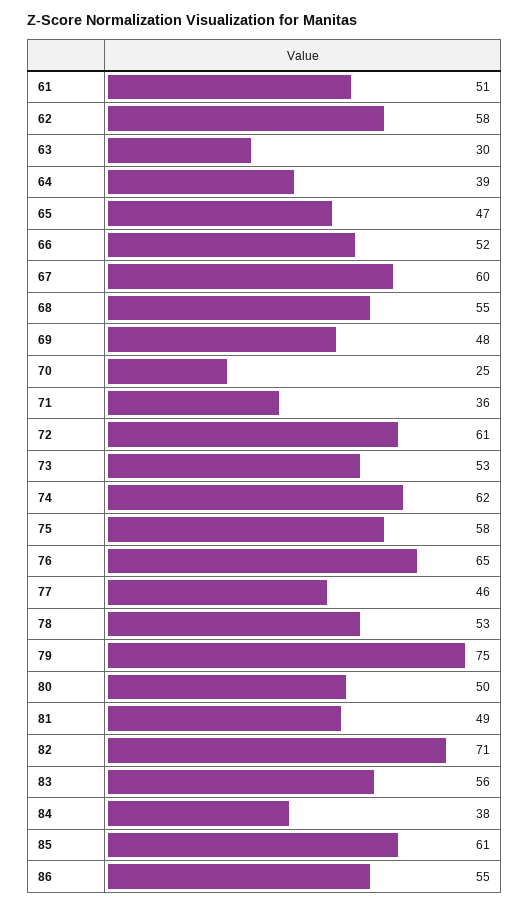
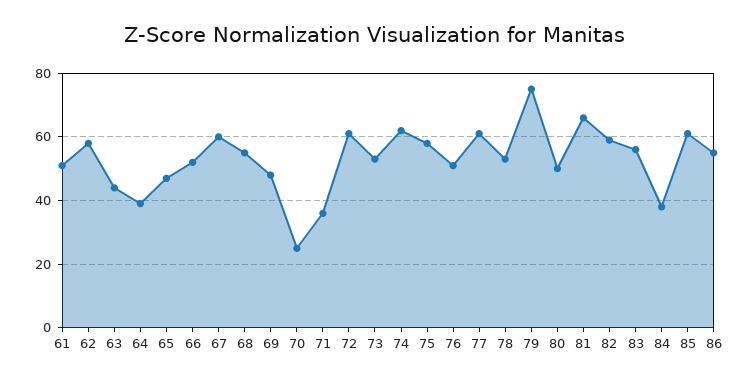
  {
    "61": 51,
    "62": 58,
-   "63": 30,
+   "63": 45,
    "64": 39,
    "65": 47,
    "66": 52,
    "67": 60,
    "68": 55,
    "69": 48,
    "70": 25,
    "71": 36,
    "72": 61,
    "73": 53,
    "74": 62,
    "75": 58,
-   "76": 65,
+   "76": 50,
-   "77": 46,
+   "77": 60,
    "78": 53,
    "79": 75,
    "80": 50,
-   "81": 49,
+   "81": 65,
-   "82": 71,
+   "82": 60,
    "83": 56,
    "84": 38,
    "85": 61,
    "86": 55
  }

